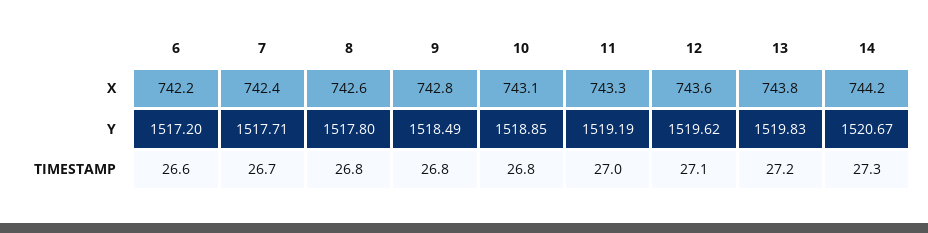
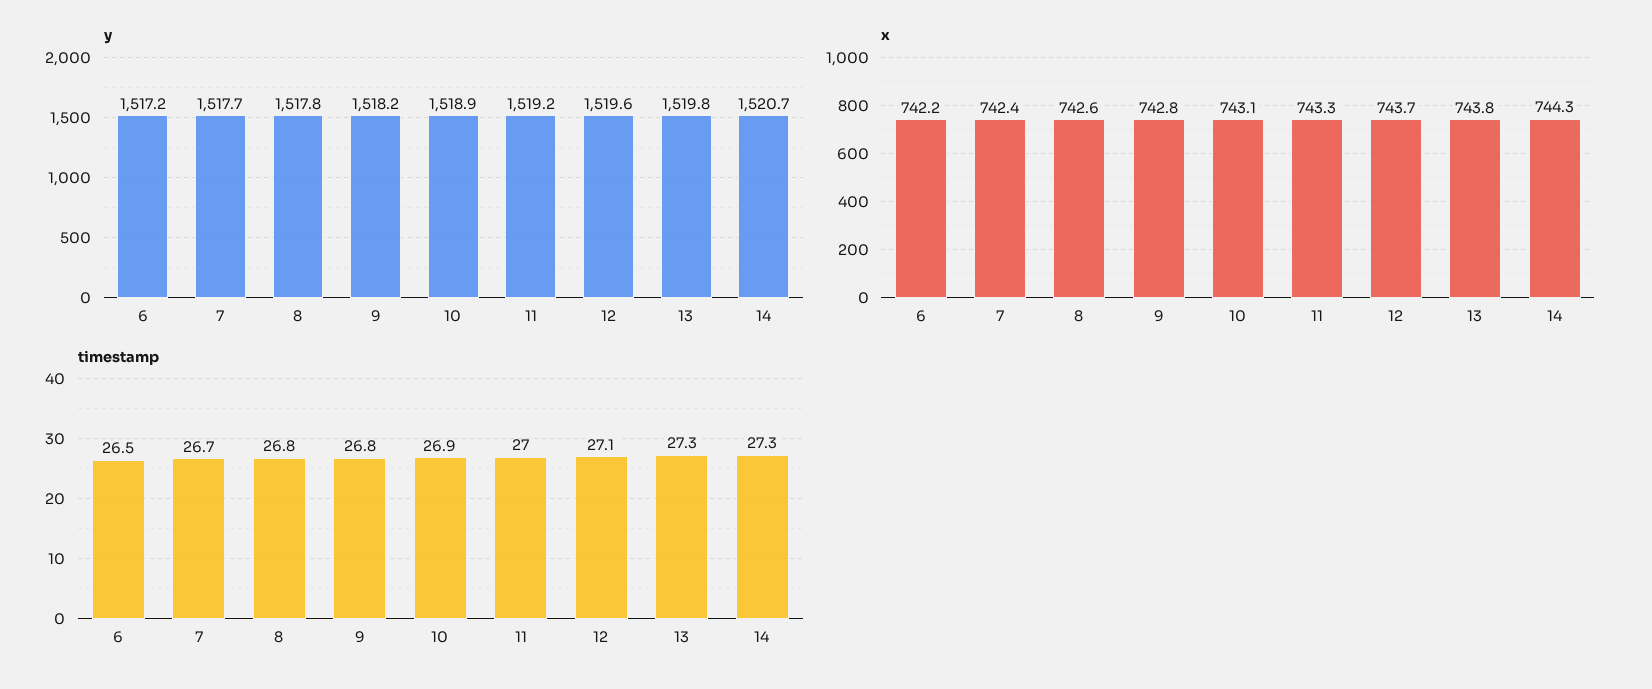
  {
    "X": {
      "6": 742.2,
      "7": 742.4,
      "8": 742.6,
      "9": 742.8,
      "10": 743.1,
      "11": 743.3,
-     "12": 743.6,
+     "12": 743.7,
      "13": 743.8,
-     "14": 744.2
+     "14": 744.3
    },
    "Y": {
      "6": 1517.2,
      "7": 1517.71,
      "8": 1517.8,
-     "9": 1518.49,
+     "9": 1518.2,
      "10": 1518.85,
      "11": 1519.19,
      "12": 1519.62,
      "13": 1519.83,
      "14": 1520.67
    },
    "TIMESTAMP": {
-     "6": 26.6,
+     "6": 26.5,
      "7": 26.7,
      "8": 26.8,
      "9": 26.8,
-     "10": 26.8,
+     "10": 26.9,
      "11": 27,
      "12": 27.1,
-     "13": 27.2,
+     "13": 27.3,
      "14": 27.3
    }
  }

